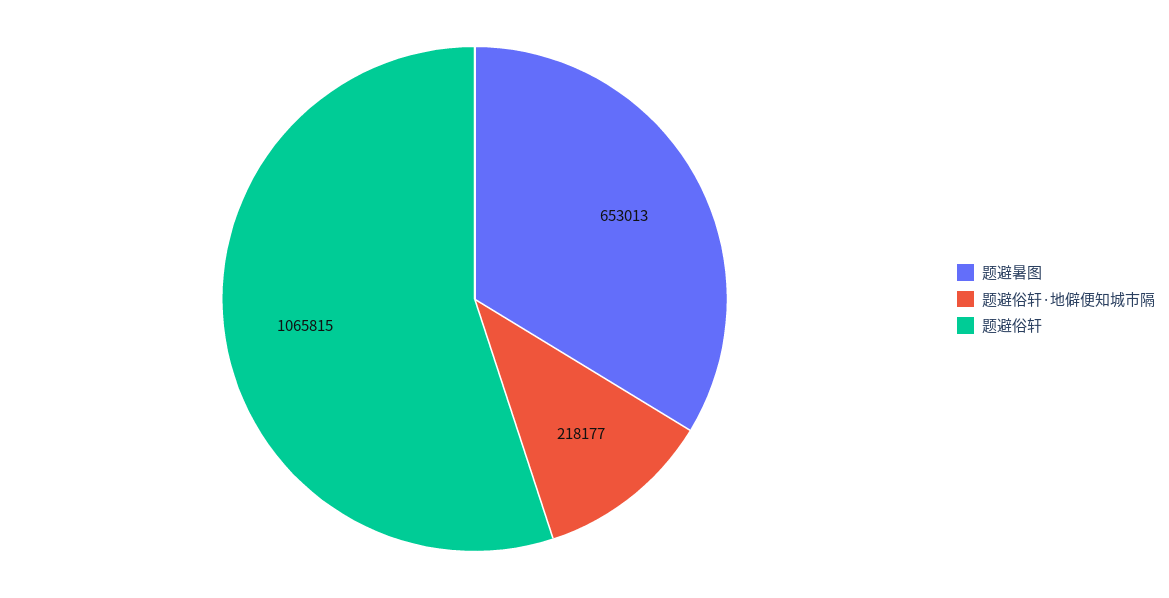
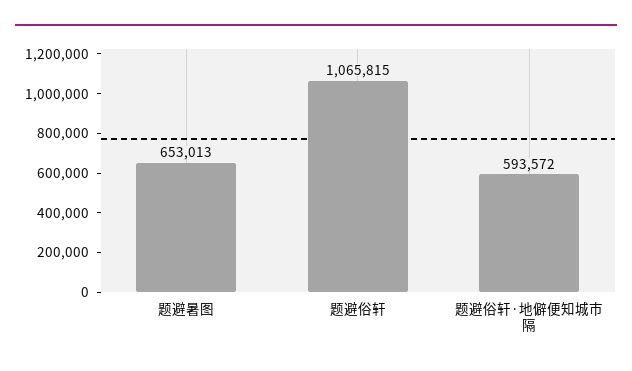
  {
    "题避暑图": 653013,
-   "题避俗轩·地僻便知城市隔": 218177,
+   "题避俗轩·地僻便知城市隔": 593572,
    "题避俗轩": 1065815
  }

